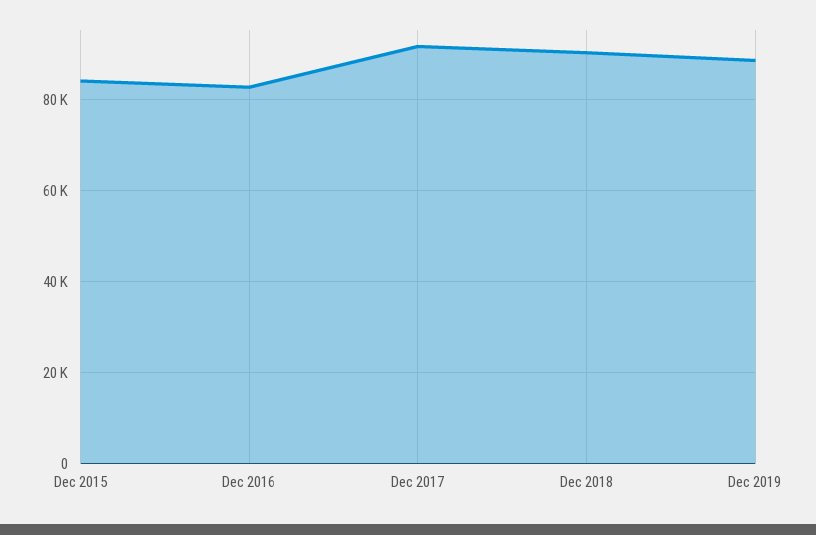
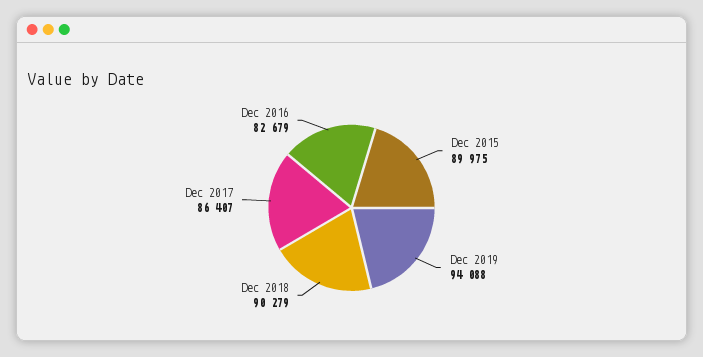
  {
-   "Dec 2015": 84000,
+   "Dec 2015": 89975,
    "Dec 2016": 82679,
-   "Dec 2017": 92000,
+   "Dec 2017": 86407,
    "Dec 2018": 90279,
-   "Dec 2019": 88000
+   "Dec 2019": 94088
  }

